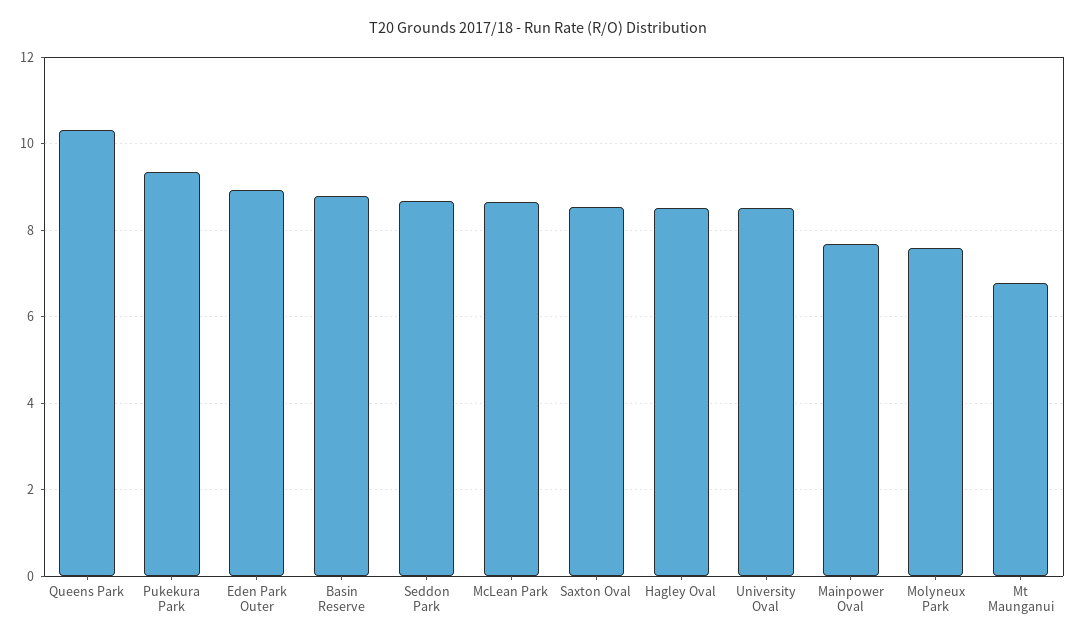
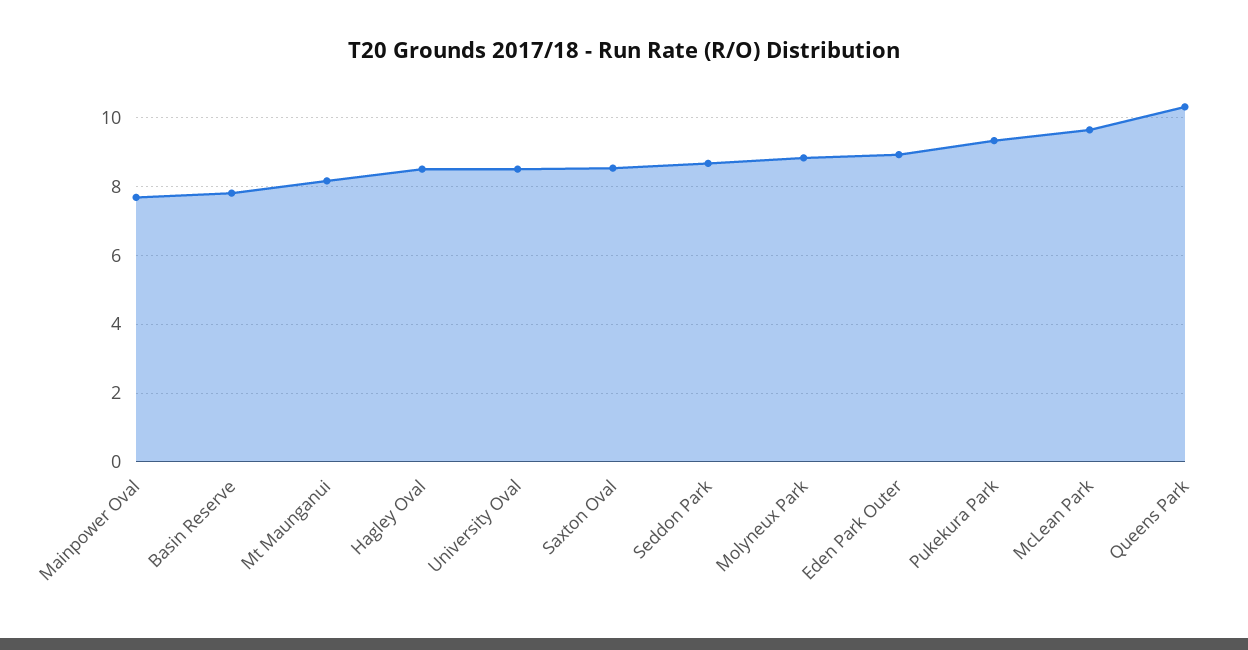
  {
    "Queens Park": 10.4,
    "Pukekura Park": 9.4,
    "Eden Park Outer": 9,
-   "Basin Reserve": 8.8,
+   "Basin Reserve": 7.8,
    "Seddon Park": 8.6,
-   "McLean Park": 8.6,
+   "McLean Park": 9.6,
    "Saxton Oval": 8.6,
    "Hagley Oval": 8.6,
    "University Oval": 8.6,
    "Mainpower Oval": 7.6,
-   "Molyneux Park": 7.6,
+   "Molyneux Park": 8.8,
-   "Mt Maunganui": 6.8
+   "Mt Maunganui": 8.2
  }

